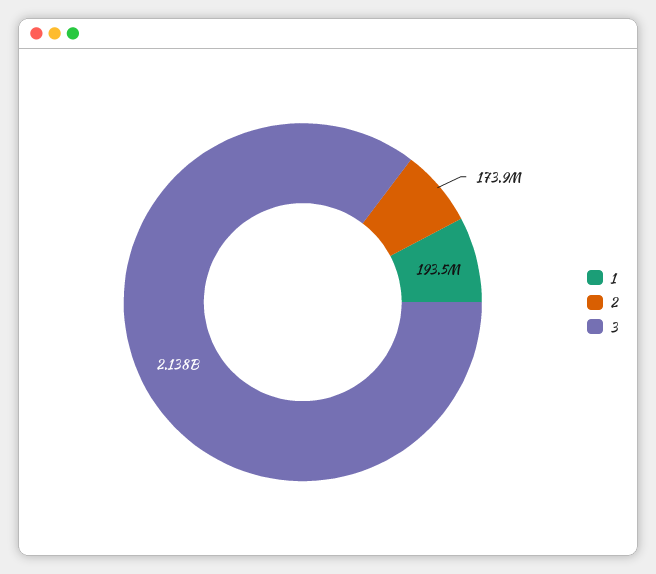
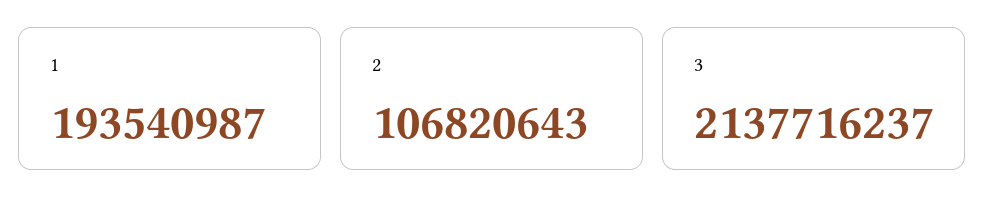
  {
    "1": 193540987,
-   "2": 173900000,
+   "2": 106820643,
    "3": 2137716237
  }

